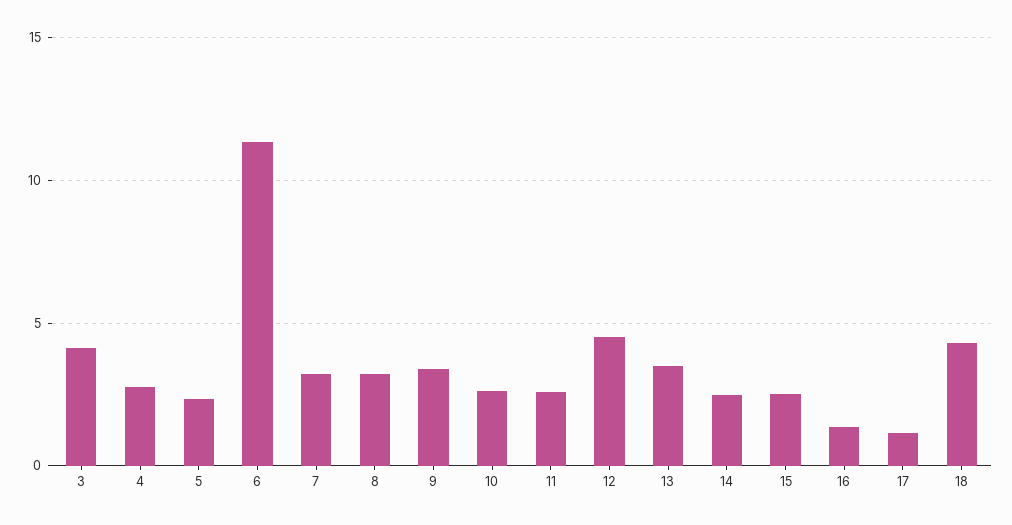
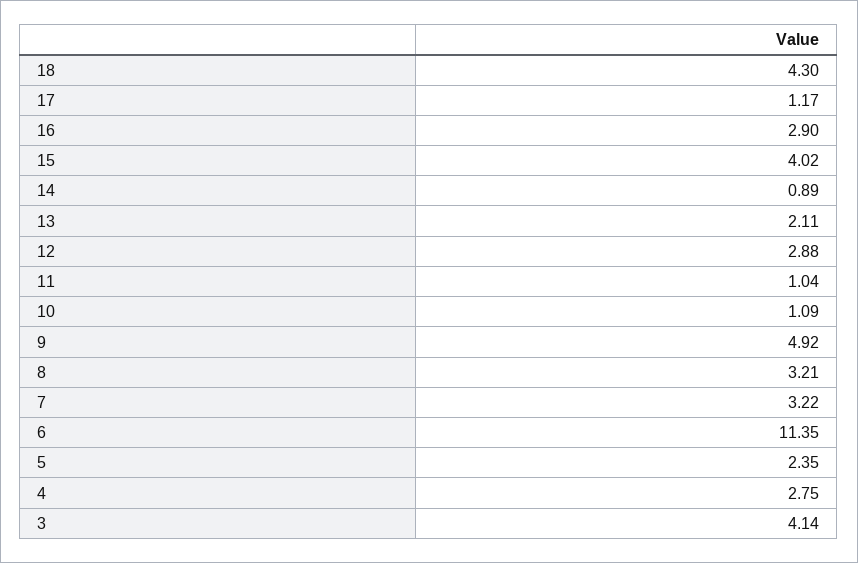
  {
    "3": 4.14,
    "4": 2.75,
    "5": 2.35,
    "6": 11.35,
    "7": 3.22,
    "8": 3.21,
-   "9": 3.5,
+   "9": 4.92,
-   "10": 2.5,
+   "10": 1.09,
-   "11": 2.5,
+   "11": 1.04,
-   "12": 4.5,
+   "12": 2.88,
-   "13": 3.5,
+   "13": 2.11,
-   "14": 2.5,
+   "14": 0.89,
-   "15": 2.5,
+   "15": 4.02,
-   "16": 1.5,
+   "16": 2.9,
    "17": 1.17,
    "18": 4.3
  }

